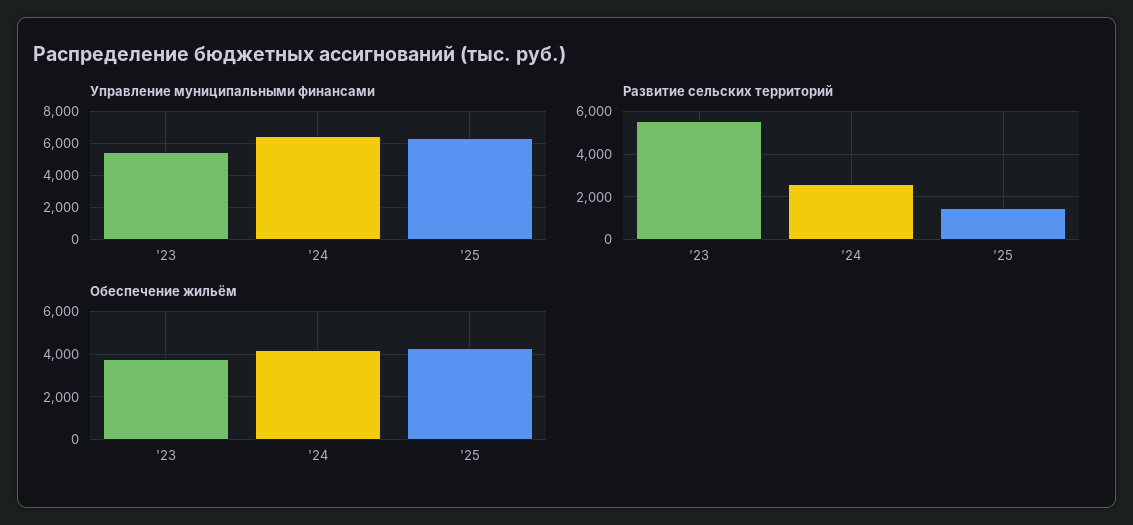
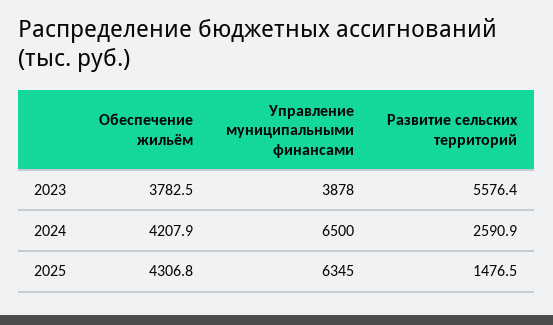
  {
    "Управление муниципальными финансами": {
-     "'23": 5500,
+     "'23": 3878,
      "'24": 6500,
      "'25": 6345
    },
    "Развитие сельских территорий": {
      "'23": 5576.4,
      "'24": 2590.9,
      "'25": 1476.5
    },
    "Обеспечение жильём": {
      "'23": 3782.5,
      "'24": 4207.9,
      "'25": 4306.8
    }
  }

